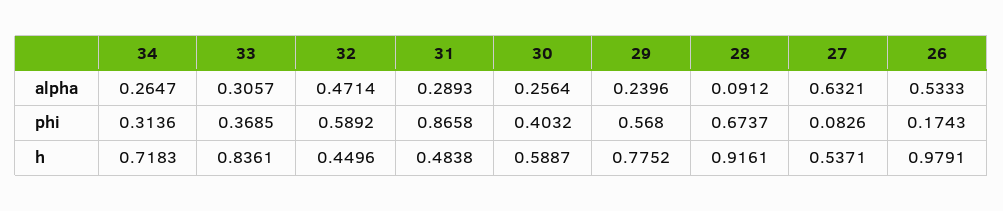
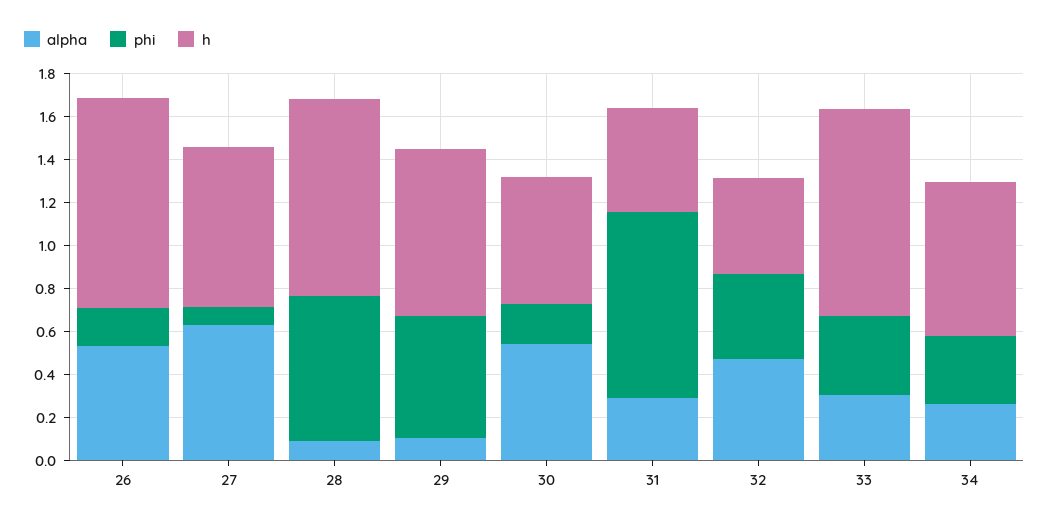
  {
    "alpha": {
      "34": 0.2647,
      "33": 0.3057,
      "32": 0.4714,
      "31": 0.2893,
-     "30": 0.2564,
+     "30": 0.55,
-     "29": 0.2396,
+     "29": 0.1,
      "28": 0.0912,
      "27": 0.6321,
      "26": 0.5333
    },
    "phi": {
      "34": 0.3136,
      "33": 0.3685,
-     "32": 0.5892,
+     "32": 0.4,
      "31": 0.8658,
-     "30": 0.4032,
+     "30": 0.2,
      "29": 0.568,
      "28": 0.6737,
      "27": 0.0826,
      "26": 0.1743
    },
    "h": {
      "34": 0.7183,
-     "33": 0.8361,
+     "33": 0.95,
      "32": 0.4496,
      "31": 0.4838,
      "30": 0.5887,
      "29": 0.7752,
      "28": 0.9161,
-     "27": 0.5371,
+     "27": 0.75,
      "26": 0.9791
    }
  }

